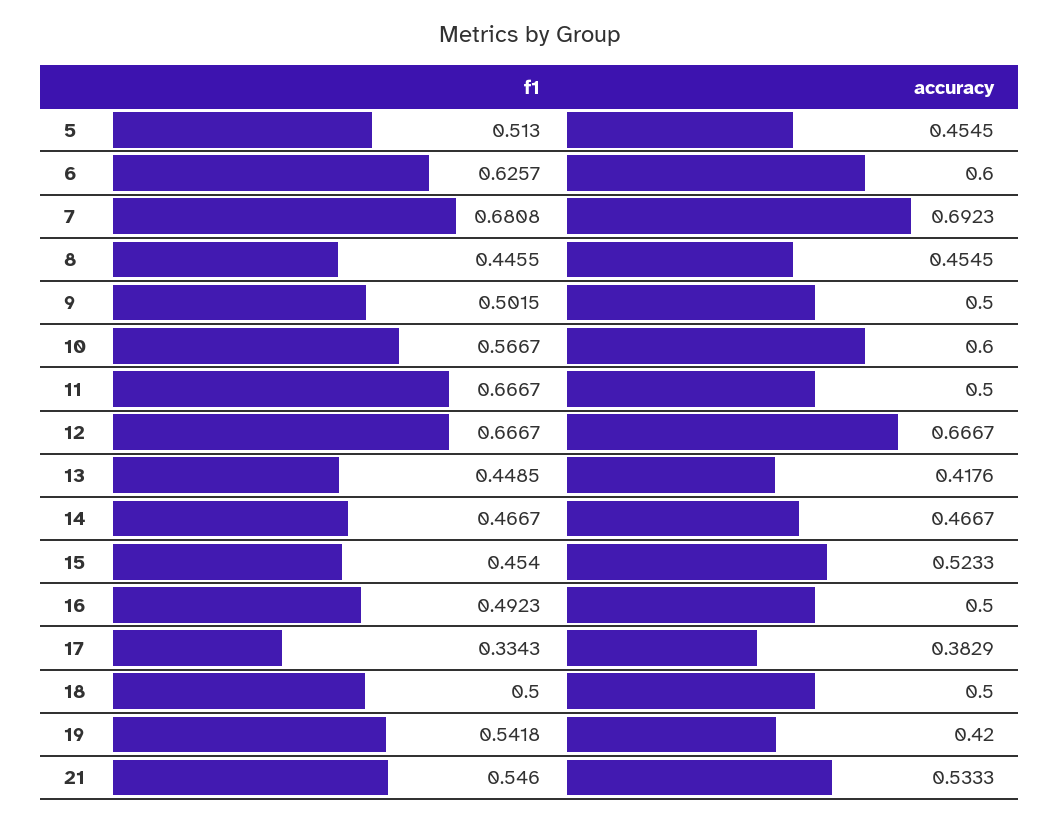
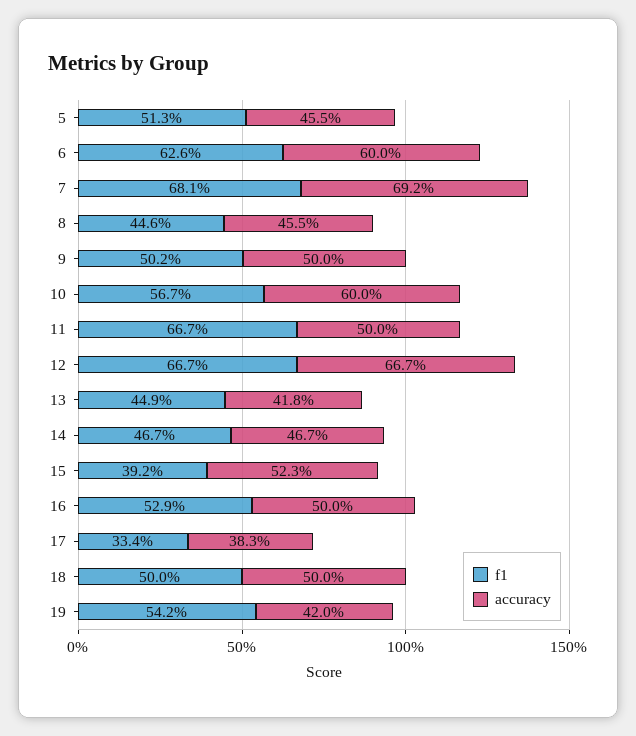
  {
    "f1": {
      "5": 0.513,
      "6": 0.6257,
      "7": 0.6808,
      "8": 0.4455,
      "9": 0.5015,
      "10": 0.5667,
      "11": 0.6667,
      "12": 0.6667,
      "13": 0.4485,
      "14": 0.4667,
-     "15": 0.454,
+     "15": 0.392,
-     "16": 0.4923,
+     "16": 0.529,
      "17": 0.3343,
      "18": 0.5,
-     "19": 0.5418,
+     "19": 0.5418
-     "21": 0.546
    },
    "accuracy": {
      "5": 0.4545,
      "6": 0.6,
      "7": 0.6923,
      "8": 0.4545,
      "9": 0.5,
      "10": 0.6,
      "11": 0.5,
      "12": 0.6667,
      "13": 0.4176,
      "14": 0.4667,
      "15": 0.5233,
      "16": 0.5,
      "17": 0.3829,
      "18": 0.5,
-     "19": 0.42,
+     "19": 0.42
-     "21": 0.5333
    }
  }

